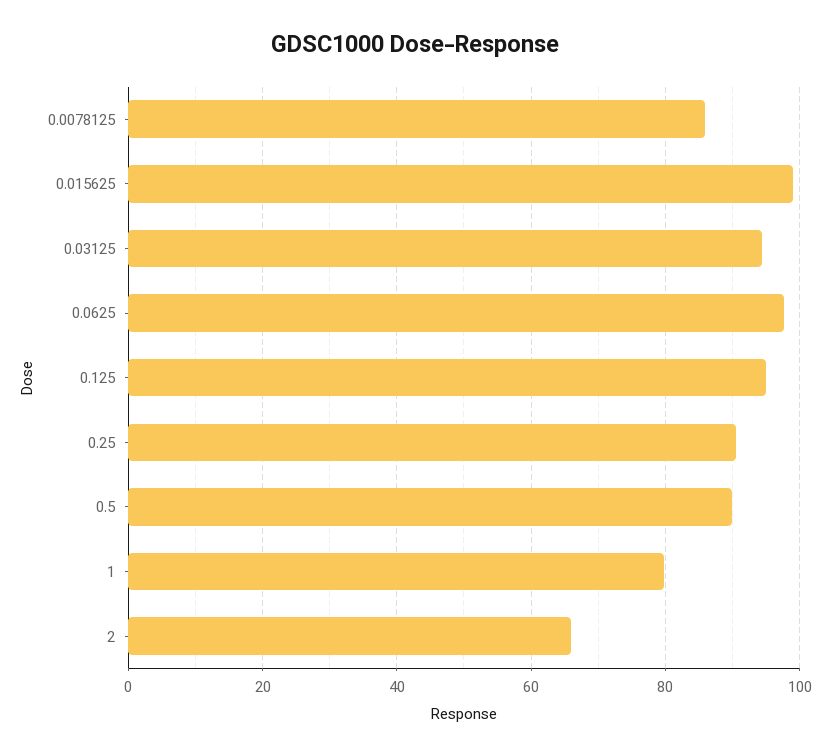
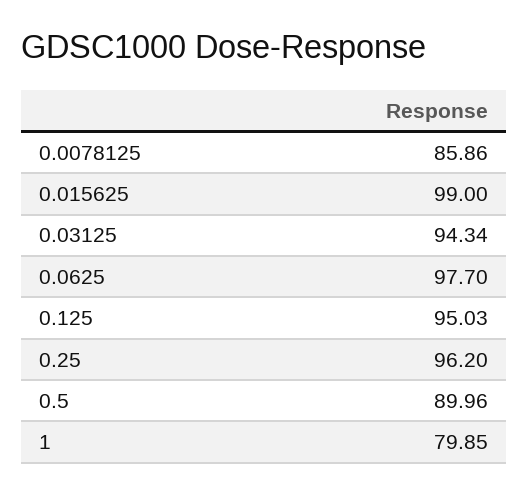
  {
    "0.0078125": 85.86,
    "0.015625": 99,
    "0.03125": 94.34,
    "0.0625": 97.7,
    "0.125": 95.03,
-   "0.25": 90,
+   "0.25": 96.2,
    "0.5": 89.96,
-   "1": 79.85,
+   "1": 79.85
-   "2": 66
  }

